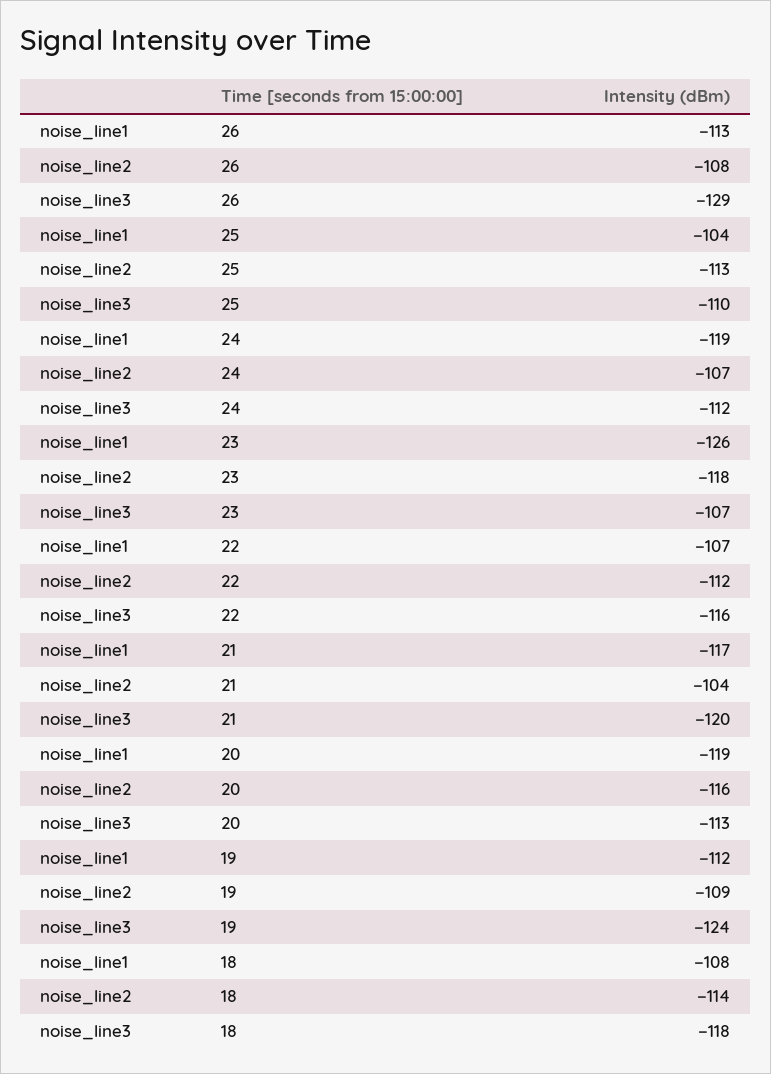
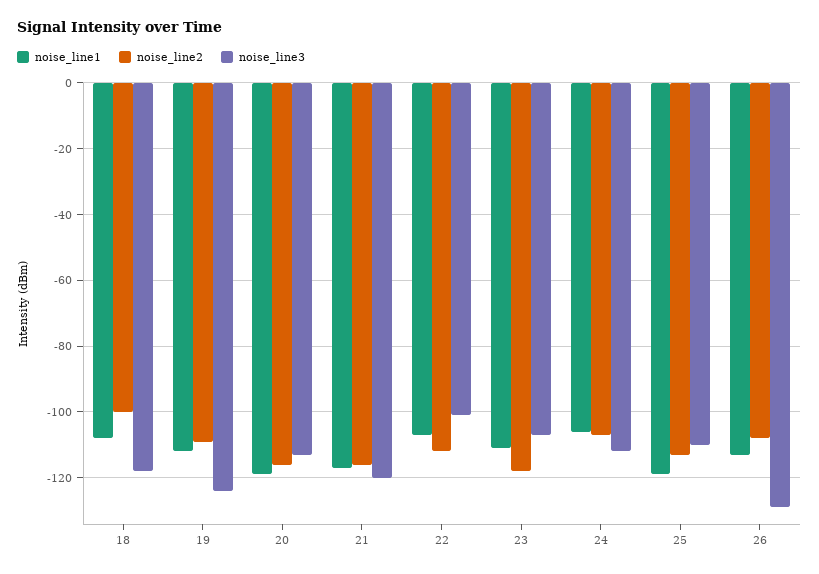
  {
    "noise_line1": {
      "26": -113,
-     "25": -104,
+     "25": -120,
-     "24": -119,
+     "24": -105,
-     "23": -126,
+     "23": -110,
      "22": -107,
      "21": -117,
      "20": -119,
      "19": -112,
      "18": -108
    },
    "noise_line2": {
      "26": -108,
      "25": -113,
      "24": -107,
      "23": -118,
      "22": -112,
-     "21": -104,
+     "21": -115,
      "20": -116,
      "19": -109,
-     "18": -114
+     "18": -100
    },
    "noise_line3": {
      "26": -129,
      "25": -110,
      "24": -112,
      "23": -107,
-     "22": -116,
+     "22": -100,
      "21": -120,
      "20": -113,
      "19": -124,
      "18": -118
    }
  }

